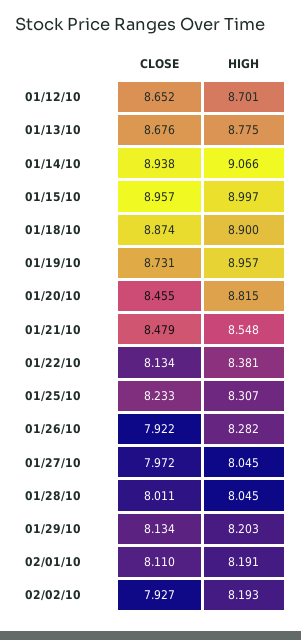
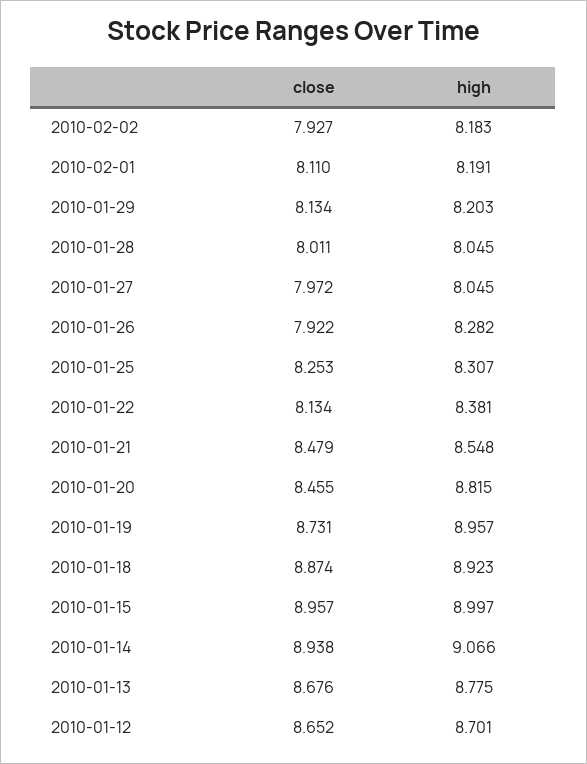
  {
    "CLOSE": {
      "01/12/10": 8.652,
      "01/13/10": 8.676,
      "01/14/10": 8.938,
      "01/15/10": 8.957,
      "01/18/10": 8.874,
      "01/19/10": 8.731,
      "01/20/10": 8.455,
      "01/21/10": 8.479,
      "01/22/10": 8.134,
-     "01/25/10": 8.233,
+     "01/25/10": 8.253,
      "01/26/10": 7.922,
      "01/27/10": 7.972,
      "01/28/10": 8.011,
      "01/29/10": 8.134,
      "02/01/10": 8.11,
      "02/02/10": 7.927
    },
    "HIGH": {
      "01/12/10": 8.701,
      "01/13/10": 8.775,
      "01/14/10": 9.066,
      "01/15/10": 8.997,
-     "01/18/10": 8.9,
+     "01/18/10": 8.923,
      "01/19/10": 8.957,
      "01/20/10": 8.815,
      "01/21/10": 8.548,
      "01/22/10": 8.381,
      "01/25/10": 8.307,
      "01/26/10": 8.282,
      "01/27/10": 8.045,
      "01/28/10": 8.045,
      "01/29/10": 8.203,
      "02/01/10": 8.191,
-     "02/02/10": 8.193
+     "02/02/10": 8.183
    }
  }

